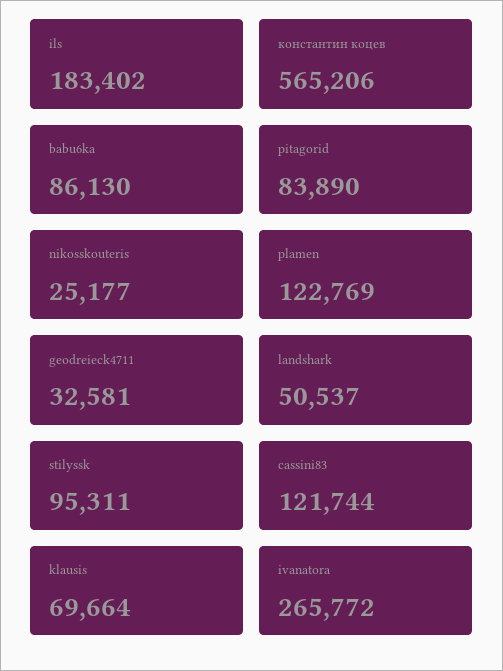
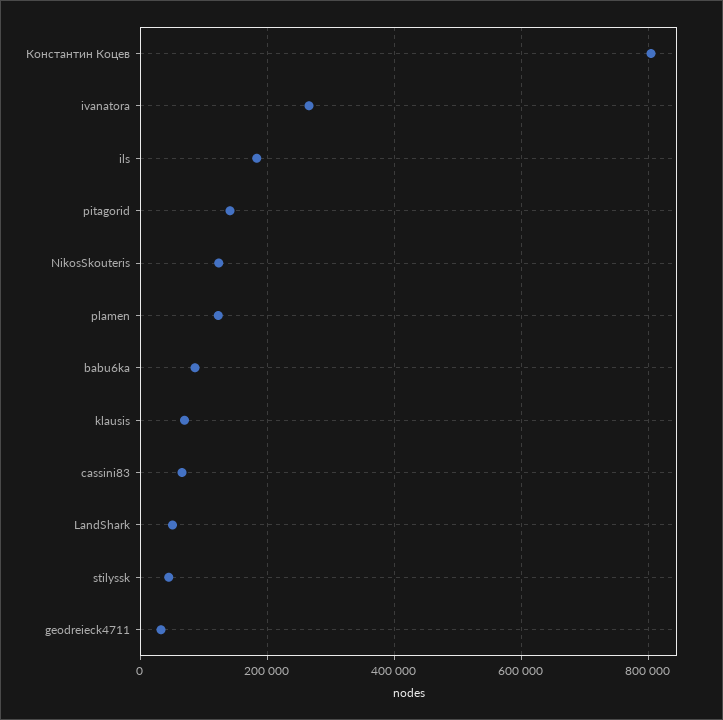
  {
    "ils": 183402,
-   "константин коцев": 565206,
+   "константин коцев": 800000,
    "babu6ka": 86130,
-   "pitagorid": 83890,
+   "pitagorid": 140000,
-   "nikosskouteris": 25177,
+   "nikosskouteris": 120000,
    "plamen": 122769,
    "geodreieck4711": 32581,
    "landshark": 50537,
-   "stilyssk": 95311,
+   "stilyssk": 40000,
-   "cassini83": 121744,
+   "cassini83": 60000,
    "klausis": 69664,
    "ivanatora": 265772
  }

